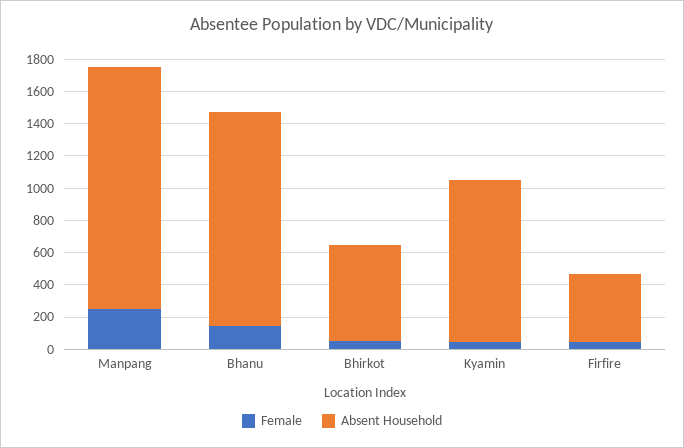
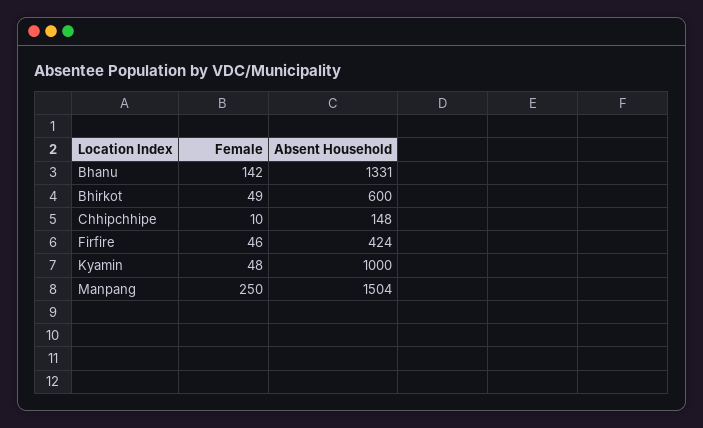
  {
    "Female": {
      "Manpang": 250,
      "Bhanu": 142,
      "Bhirkot": 49,
      "Kyamin": 48,
-     "Firfire": 46
+     "Firfire": 46,
+     "Chhipchhipe": 10
    },
    "Absent Household": {
      "Manpang": 1504,
      "Bhanu": 1331,
      "Bhirkot": 600,
      "Kyamin": 1000,
-     "Firfire": 424
+     "Firfire": 424,
+     "Chhipchhipe": 148
    }
  }

